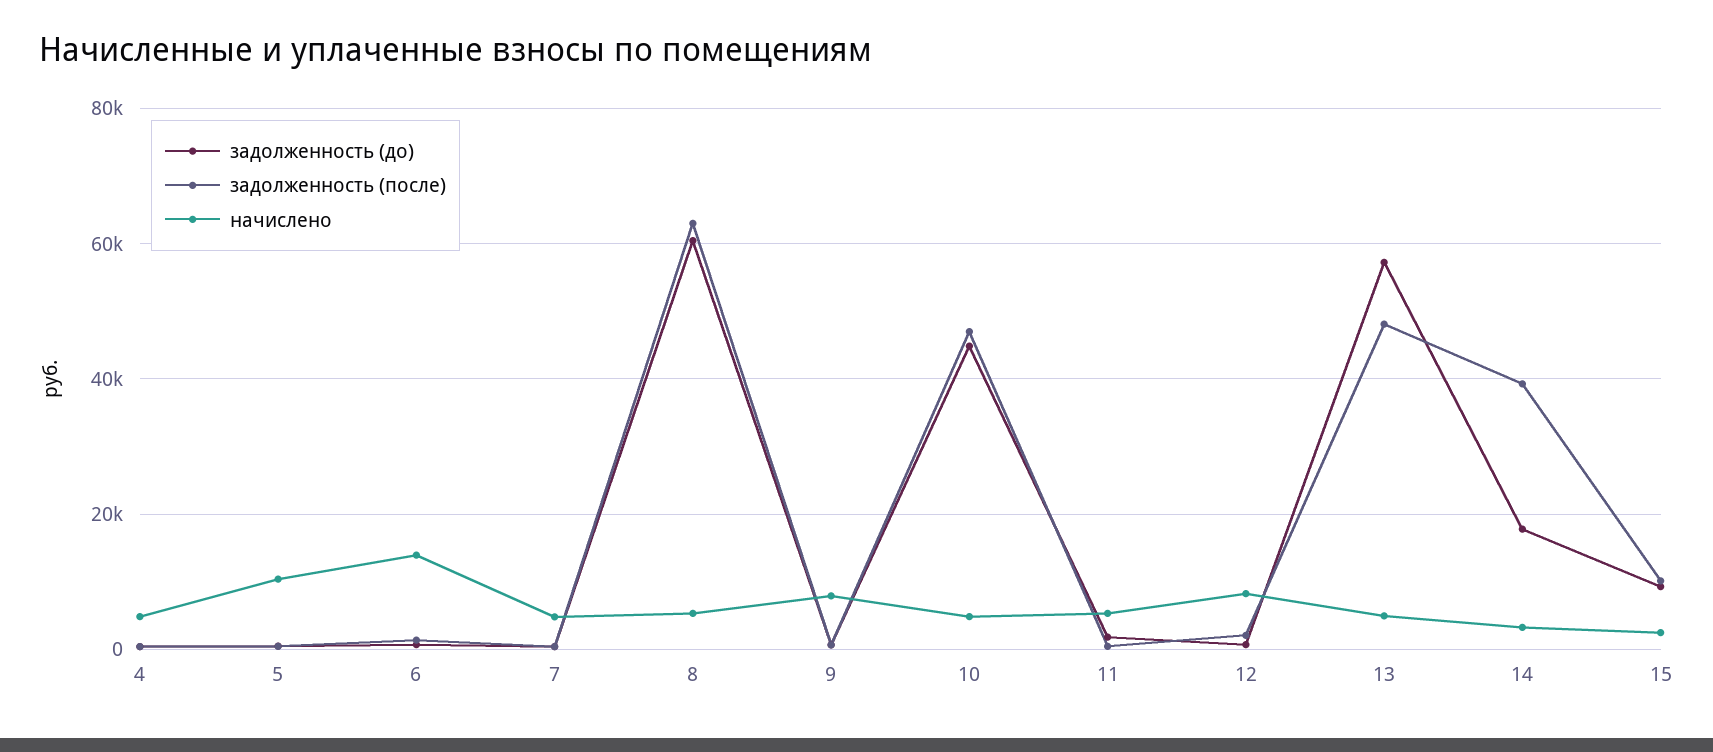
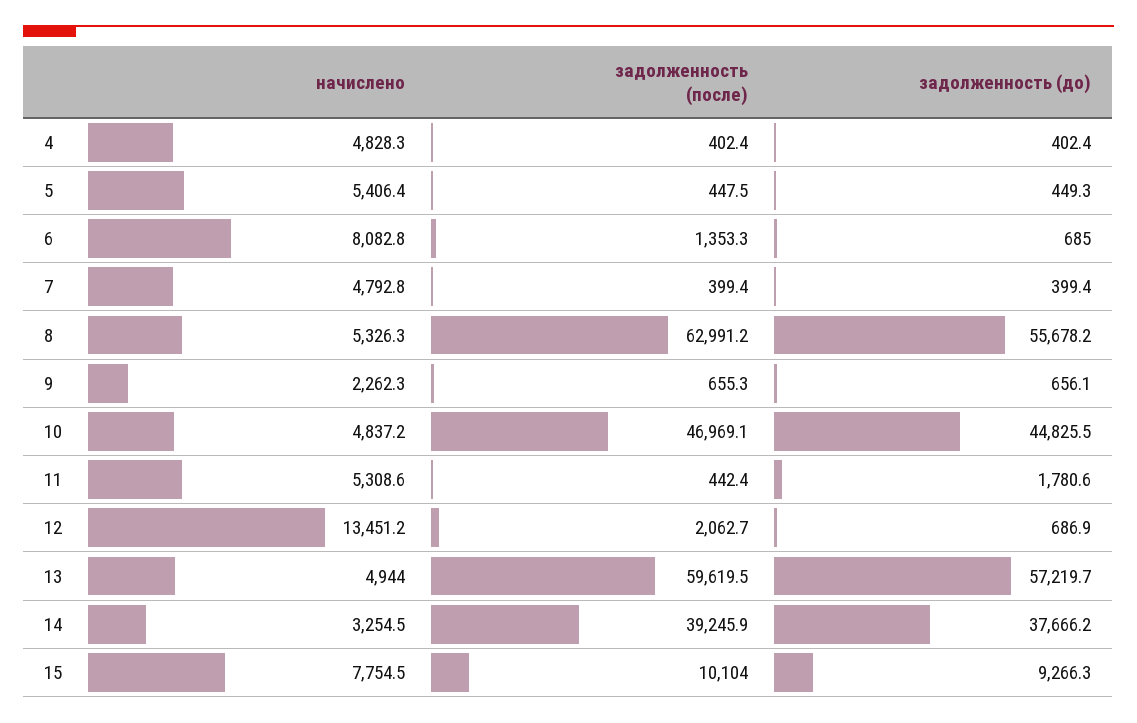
  {
    "задолженность (до)": {
      "4": 402.4,
      "5": 449.3,
      "6": 685,
      "7": 399.4,
-     "8": 60000,
+     "8": 55678.2,
      "9": 656.1,
      "10": 44825.5,
      "11": 1780.6,
      "12": 686.9,
      "13": 57219.7,
-     "14": 18000,
+     "14": 37666.2,
      "15": 9266.3
    },
    "задолженность (после)": {
      "4": 402.4,
      "5": 447.5,
      "6": 1353.3,
      "7": 399.4,
      "8": 62991.2,
      "9": 655.3,
      "10": 46969.1,
      "11": 442.4,
      "12": 2062.7,
-     "13": 48000,
+     "13": 59619.5,
      "14": 39245.9,
      "15": 10104
    },
    "начислено": {
      "4": 4828.3,
-     "5": 10000,
+     "5": 5406.4,
-     "6": 14000,
+     "6": 8082.8,
      "7": 4792.8,
      "8": 5326.3,
-     "9": 8000,
+     "9": 2262.3,
      "10": 4837.2,
      "11": 5308.6,
-     "12": 8000,
+     "12": 13451.2,
      "13": 4944,
      "14": 3254.5,
-     "15": 2000
+     "15": 7754.5
    }
  }

